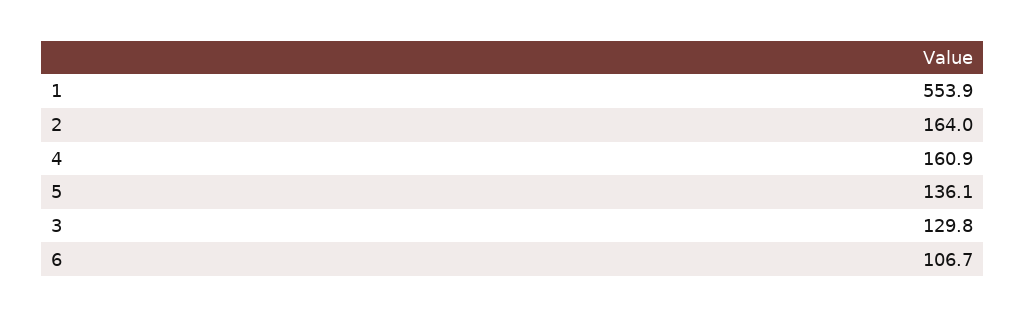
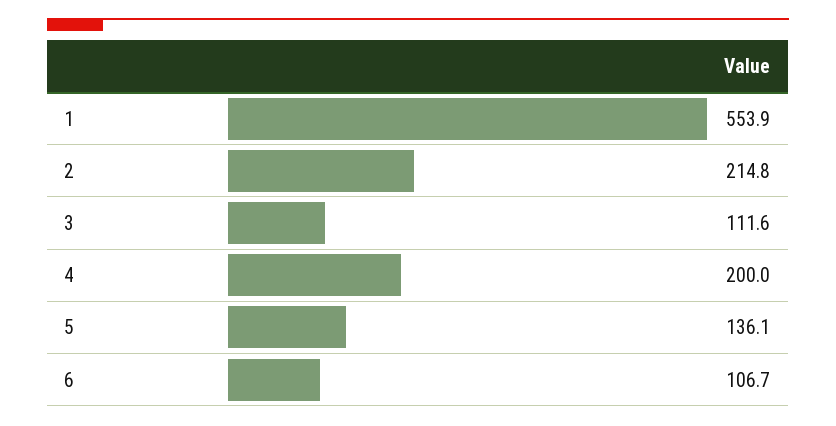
  {
    "1": 553.9,
-   "2": 164,
+   "2": 214.8,
-   "4": 160.9,
+   "4": 200,
    "5": 136.1,
-   "3": 129.8,
+   "3": 111.6,
    "6": 106.7
  }

